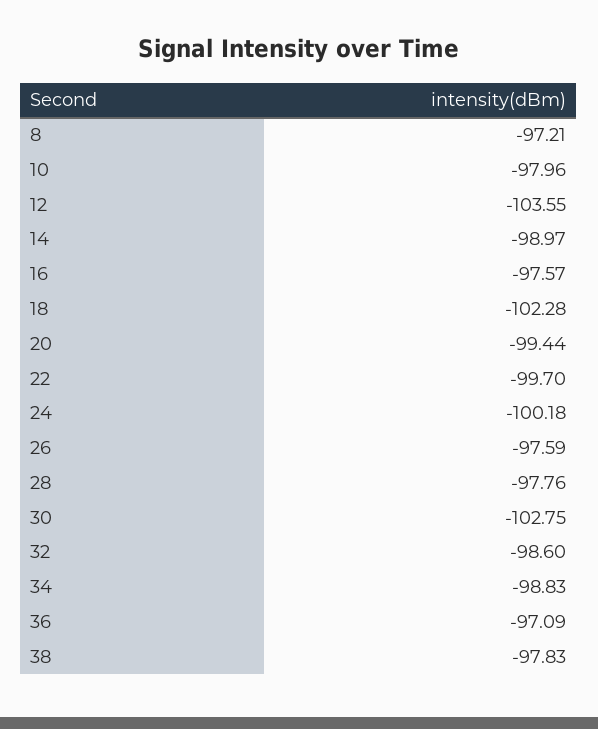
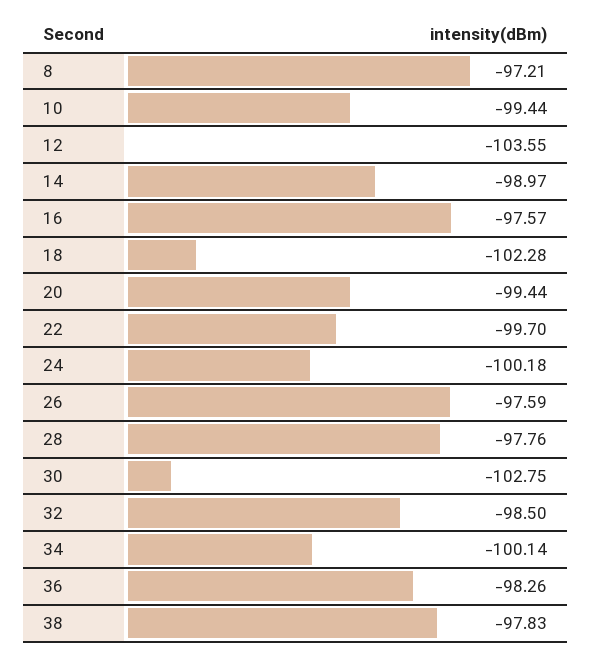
  {
    "8": -97.21,
-   "10": -97.96,
+   "10": -99.44,
    "12": -103.55,
    "14": -98.97,
    "16": -97.57,
    "18": -102.28,
    "20": -99.44,
    "22": -99.7,
    "24": -100.18,
    "26": -97.59,
    "28": -97.76,
    "30": -102.75,
-   "32": -98.6,
+   "32": -98.5,
-   "34": -98.83,
+   "34": -100.14,
-   "36": -97.09,
+   "36": -98.26,
    "38": -97.83
  }

